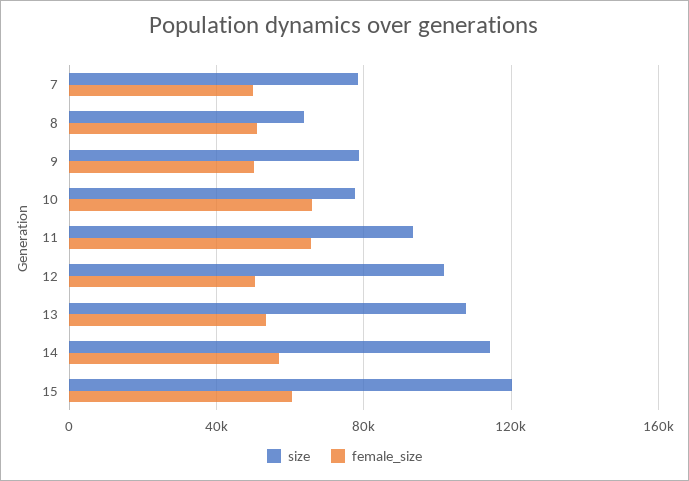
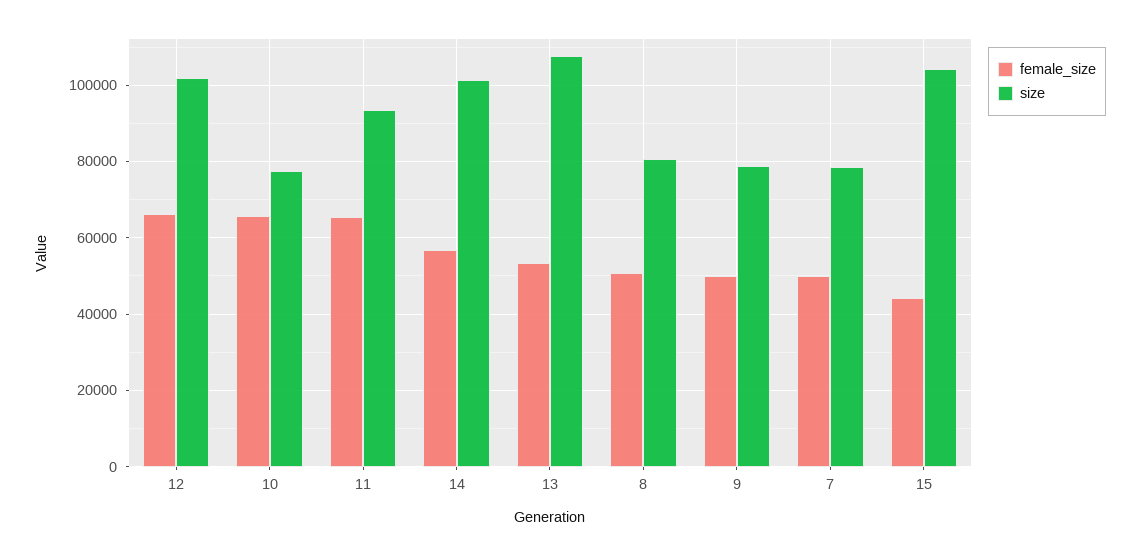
  {
    "size": {
      "7": 78000,
-     "8": 65000,
+     "8": 80000,
      "9": 78000,
      "10": 78000,
      "11": 94000,
      "12": 102000,
      "13": 108000,
-     "14": 115000,
+     "14": 102000,
-     "15": 120000
+     "15": 104000
    },
    "female_size": {
      "7": 50000,
      "8": 50000,
      "9": 50000,
      "10": 66000,
      "11": 66000,
-     "12": 50000,
+     "12": 66000,
      "13": 54000,
      "14": 56000,
-     "15": 60000
+     "15": 44000
    }
  }

